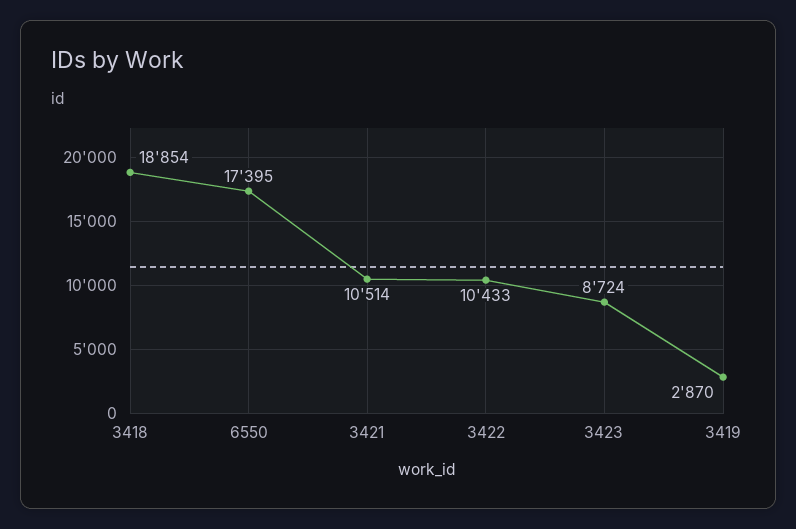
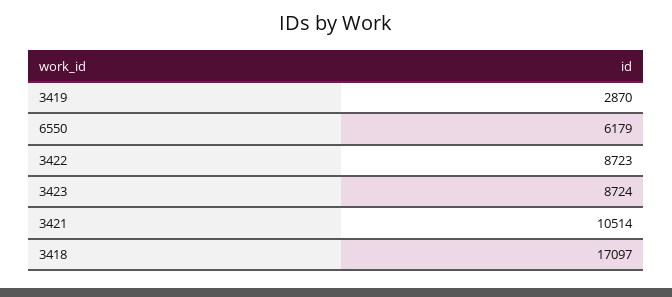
  {
-   "3418": 18854,
+   "3418": 17097,
-   "6550": 17395,
+   "6550": 6179,
    "3421": 10514,
-   "3422": 10433,
+   "3422": 8723,
    "3423": 8724,
    "3419": 2870
  }

